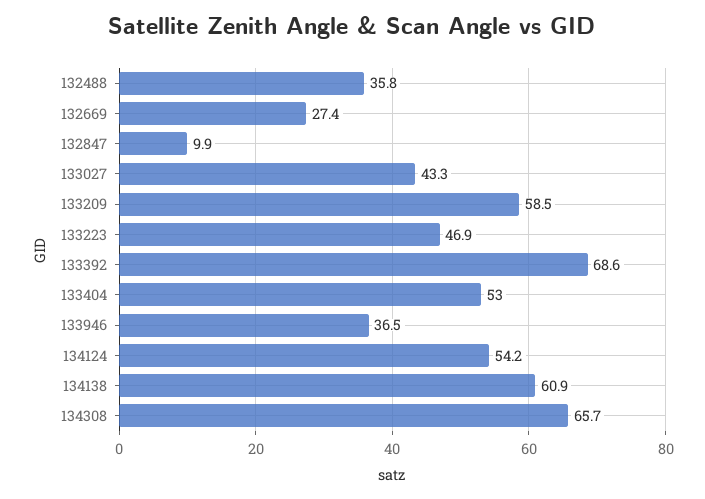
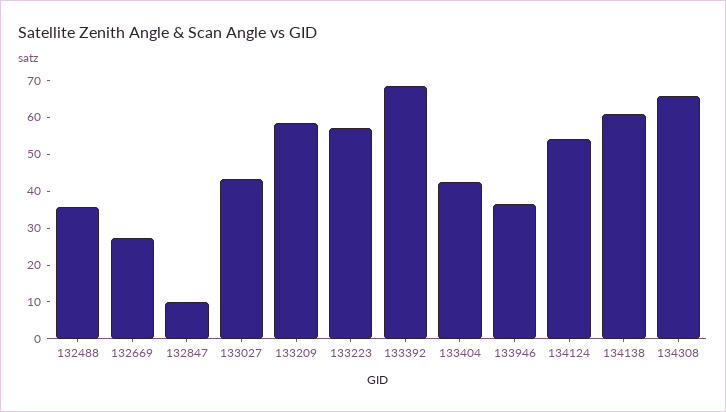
  {
    "132488": 35.8,
    "132669": 27.4,
    "132847": 9.9,
    "133027": 43.3,
    "133209": 58.5,
-   "133223": 46.9,
+   "133223": 57.5,
    "133392": 68.6,
-   "133404": 53,
+   "133404": 42.5,
    "133946": 36.5,
    "134124": 54.2,
    "134138": 60.9,
    "134308": 65.7
  }

